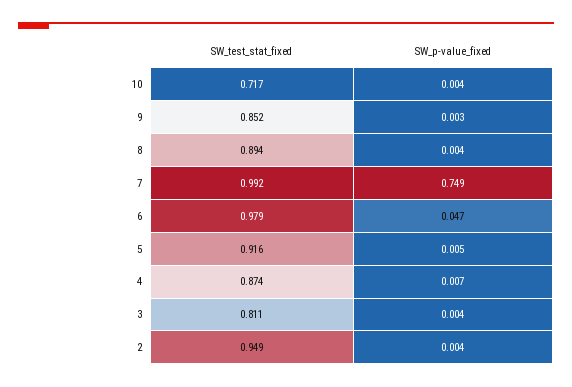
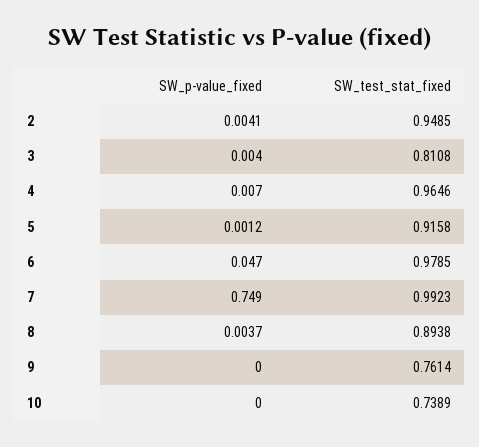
  {
    "SW_test_stat_fixed": {
-     "10": 0.717,
+     "10": 0.7389,
-     "9": 0.852,
+     "9": 0.7614,
      "8": 0.8938,
      "7": 0.9923,
      "6": 0.9785,
      "5": 0.9158,
-     "4": 0.874,
+     "4": 0.9646,
      "3": 0.8108,
      "2": 0.9485
    },
    "SW_p-value_fixed": {
-     "10": 0.004,
+     "10": 0,
-     "9": 0.003,
+     "9": 0,
      "8": 0.0037,
      "7": 0.749,
      "6": 0.047,
-     "5": 0.005,
+     "5": 0.0012,
      "4": 0.007,
      "3": 0.004,
      "2": 0.0041
    }
  }

